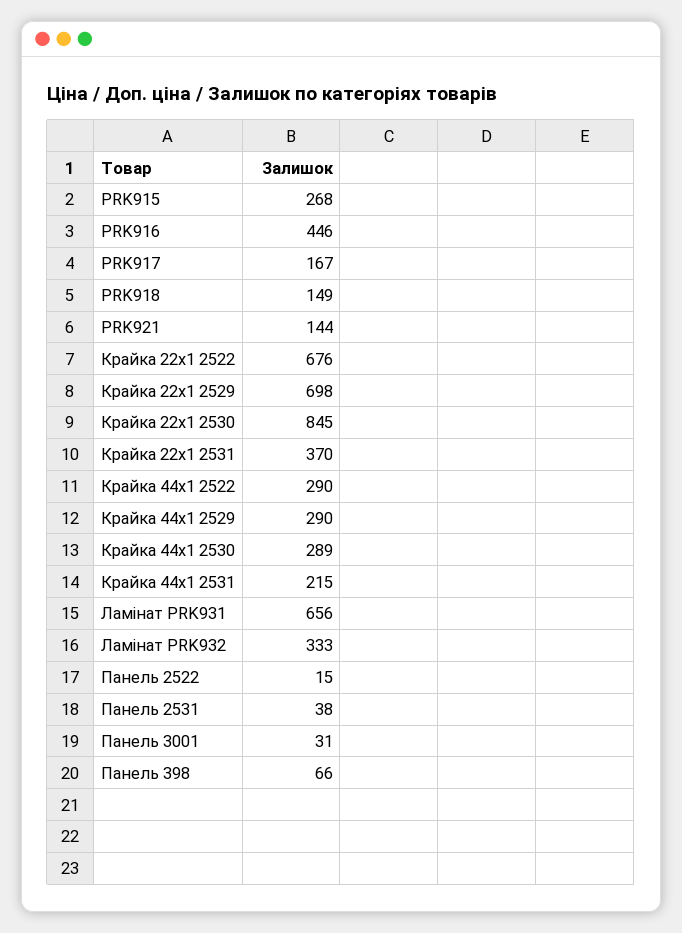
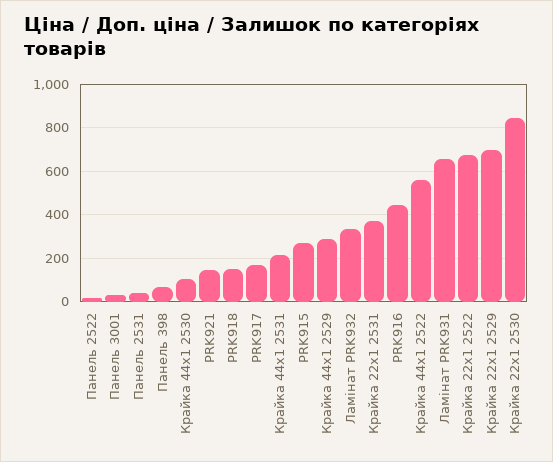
  {
    "PRK915": 268,
    "PRK916": 446,
    "PRK917": 167,
    "PRK918": 149,
    "PRK921": 144,
    "Крайка 22x1 2522": 676,
    "Крайка 22x1 2529": 698,
    "Крайка 22x1 2530": 845,
    "Крайка 22x1 2531": 370,
-   "Крайка 44x1 2522": 290,
+   "Крайка 44x1 2522": 550,
    "Крайка 44x1 2529": 290,
-   "Крайка 44x1 2530": 289,
+   "Крайка 44x1 2530": 100,
    "Крайка 44x1 2531": 215,
    "Ламінат PRK931": 656,
    "Ламінат PRK932": 333,
    "Панель 2522": 15,
    "Панель 2531": 38,
    "Панель 3001": 31,
    "Панель 398": 66
  }

